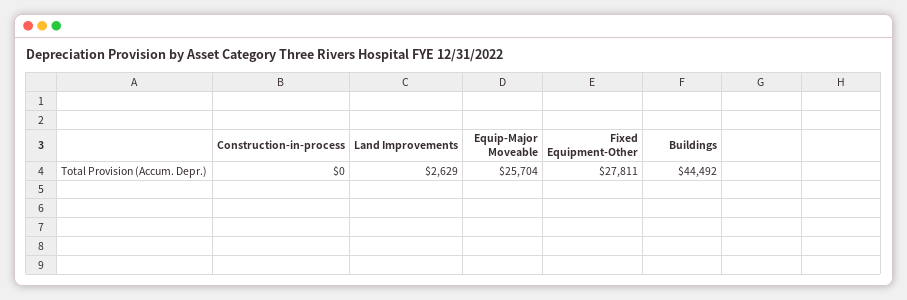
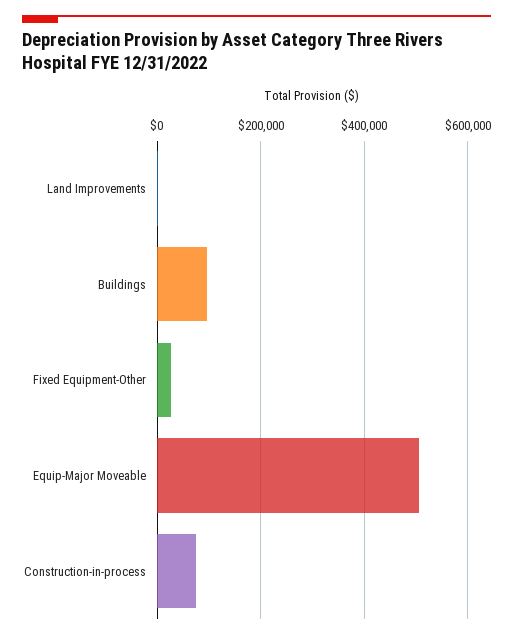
  {
-   "Construction-in-process": 0,
+   "Construction-in-process": 80000,
    "Land Improvements": 2629,
-   "Equip-Major Moveable": 25704,
+   "Equip-Major Moveable": 500000,
    "Fixed Equipment-Other": 27811,
-   "Buildings": 44492
+   "Buildings": 100000
  }

